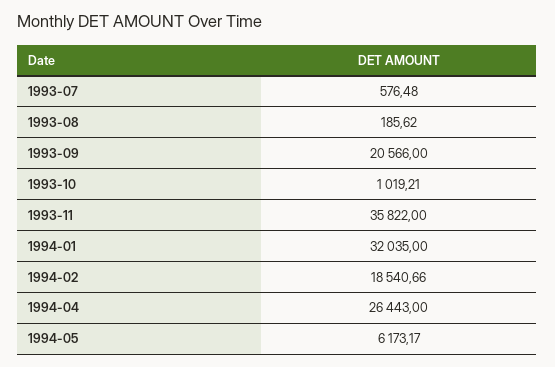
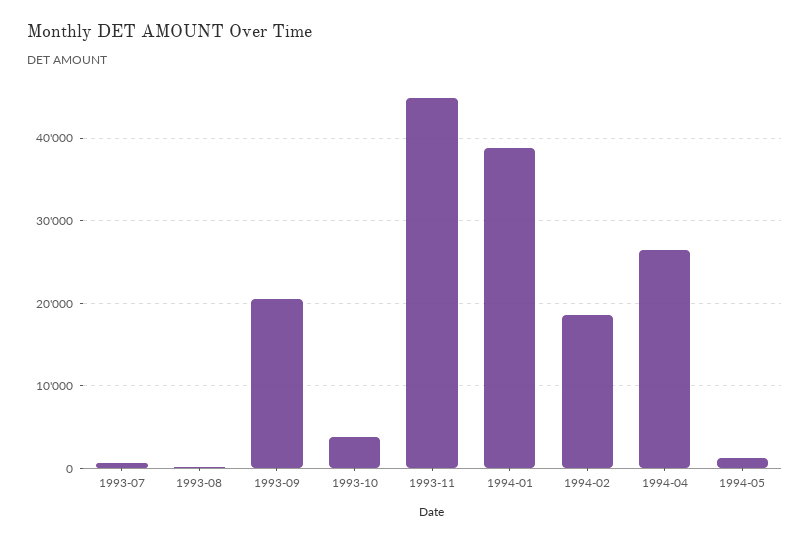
  {
    "1993-07": 576.48,
    "1993-08": 185.62,
    "1993-09": 20566,
-   "1993-10": 1019.21,
+   "1993-10": 4000,
-   "1993-11": 35822,
+   "1993-11": 45000,
-   "1994-01": 32035,
+   "1994-01": 39000,
    "1994-02": 18540.66,
    "1994-04": 26443,
-   "1994-05": 6173.17
+   "1994-05": 1000
  }

